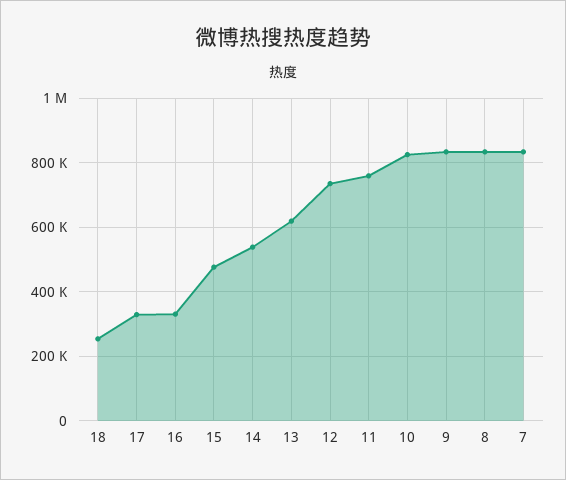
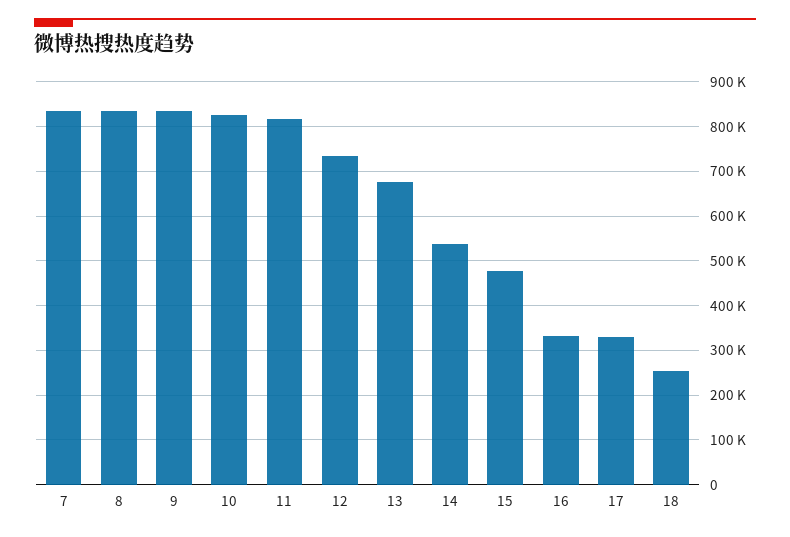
  {
    "18": 260000,
    "17": 320000,
    "16": 340000,
    "15": 480000,
    "14": 540000,
-   "13": 620000,
+   "13": 680000,
    "12": 740000,
-   "11": 760000,
+   "11": 820000,
    "10": 820000,
    "9": 840000,
    "8": 840000,
    "7": 840000
  }

